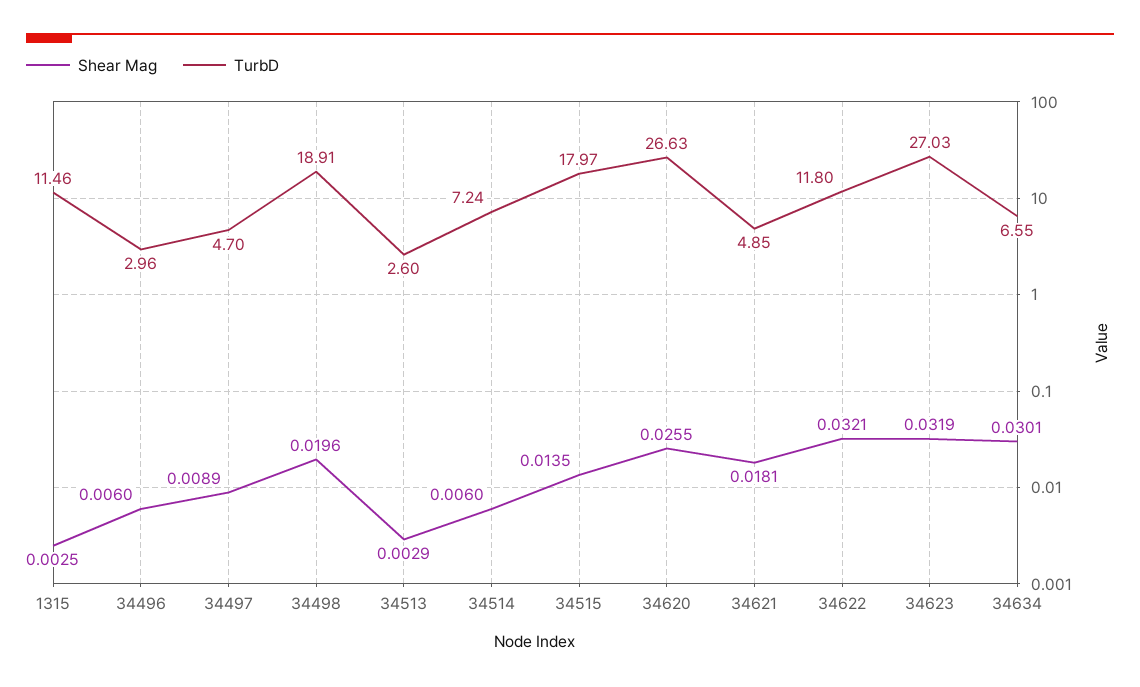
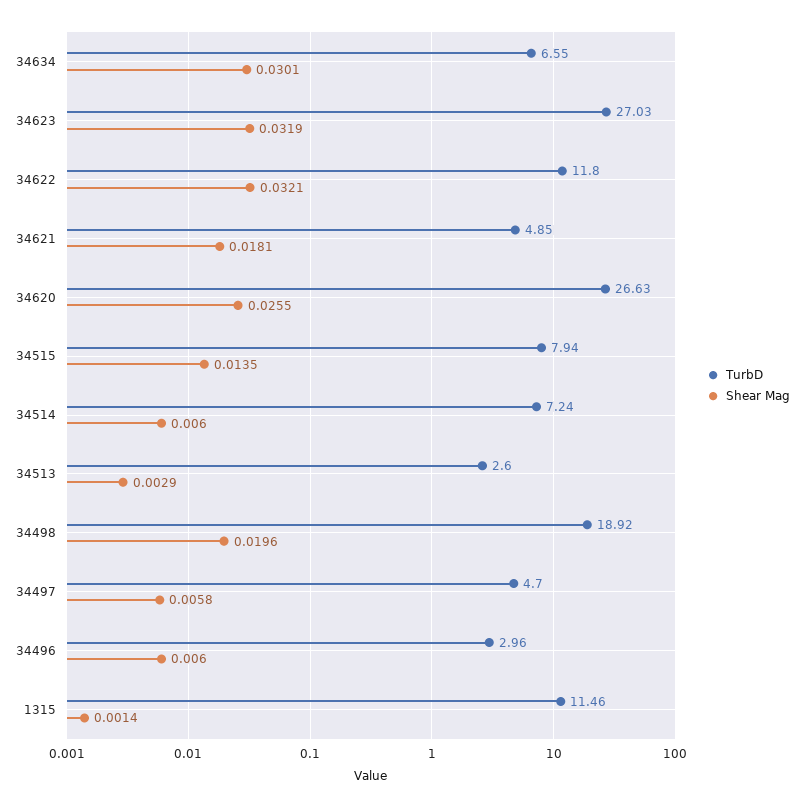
  {
    "Shear Mag": {
-     "1315": 0.0025,
+     "1315": 0.0014,
      "34496": 0.006,
-     "34497": 0.0089,
+     "34497": 0.0058,
      "34498": 0.0196,
      "34513": 0.0029,
      "34514": 0.006,
      "34515": 0.0135,
      "34620": 0.0255,
      "34621": 0.0181,
      "34622": 0.0321,
      "34623": 0.0319,
      "34634": 0.0301
    },
    "TurbD": {
      "1315": 11.46,
      "34496": 2.96,
      "34497": 4.7,
-     "34498": 18.91,
+     "34498": 18.92,
      "34513": 2.6,
      "34514": 7.24,
-     "34515": 17.97,
+     "34515": 7.94,
      "34620": 26.63,
      "34621": 4.85,
      "34622": 11.8,
      "34623": 27.03,
      "34634": 6.55
    }
  }

